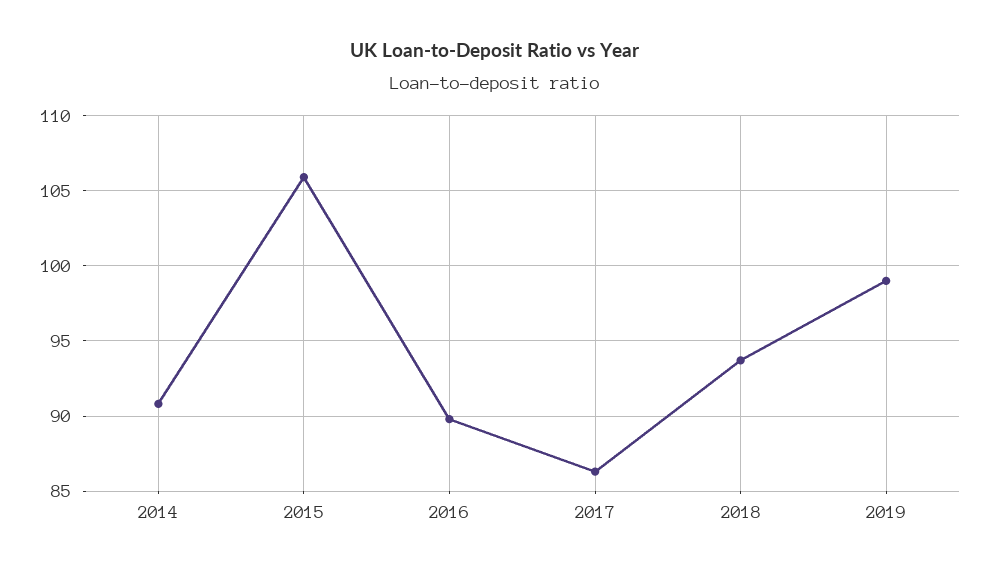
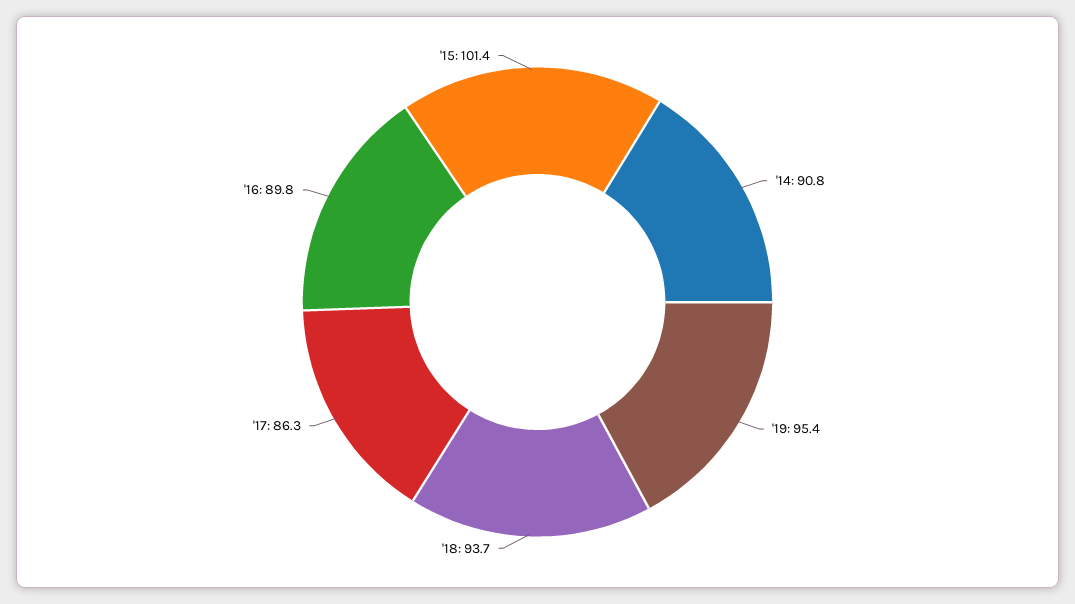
  {
    "2014": 90.8,
-   "2015": 106,
+   "2015": 101.4,
    "2016": 89.8,
    "2017": 86.3,
    "2018": 93.7,
-   "2019": 99
+   "2019": 95.4
  }

